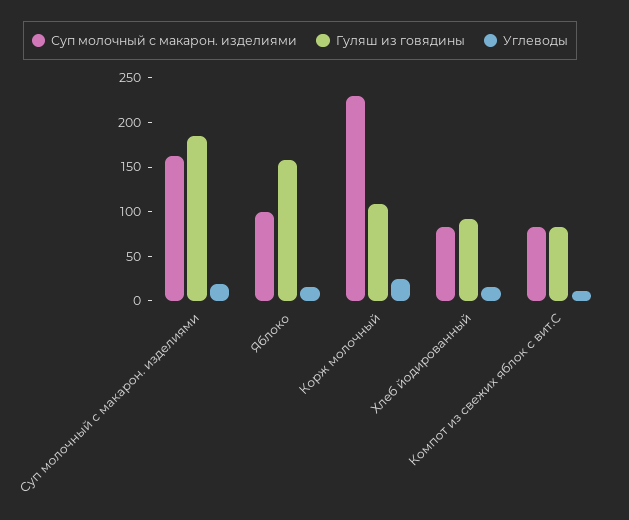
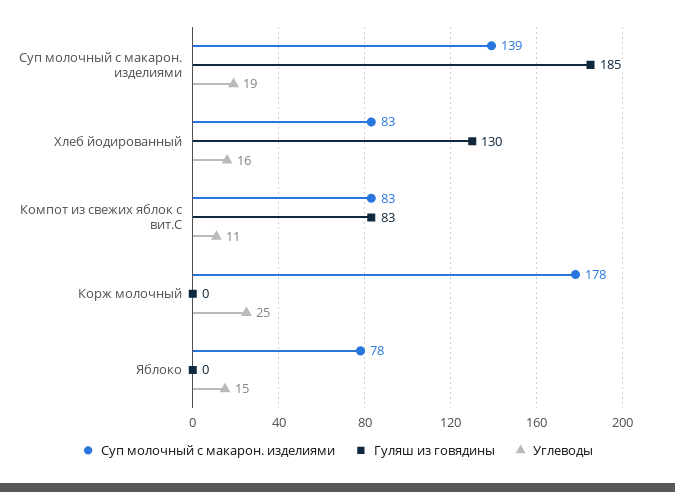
  {
    "Суп молочный с макарон. изделиями": {
-     "Суп молочный с макарон. изделиями": 160,
+     "Суп молочный с макарон. изделиями": 139,
-     "Яблоко": 100,
+     "Яблоко": 78,
-     "Корж молочный": 230,
+     "Корж молочный": 178,
      "Хлеб йодированный": 83,
      "Компот из свежих яблок с вит.С": 83
    },
    "Гуляш из говядины": {
      "Суп молочный с макарон. изделиями": 185,
-     "Яблоко": 160,
+     "Яблоко": 0,
-     "Корж молочный": 110,
+     "Корж молочный": 0,
-     "Хлеб йодированный": 90,
+     "Хлеб йодированный": 130,
      "Компот из свежих яблок с вит.С": 83
    },
    "Углеводы": {
      "Суп молочный с макарон. изделиями": 19,
      "Яблоко": 15,
      "Корж молочный": 25,
      "Хлеб йодированный": 16,
      "Компот из свежих яблок с вит.С": 11
    }
  }

